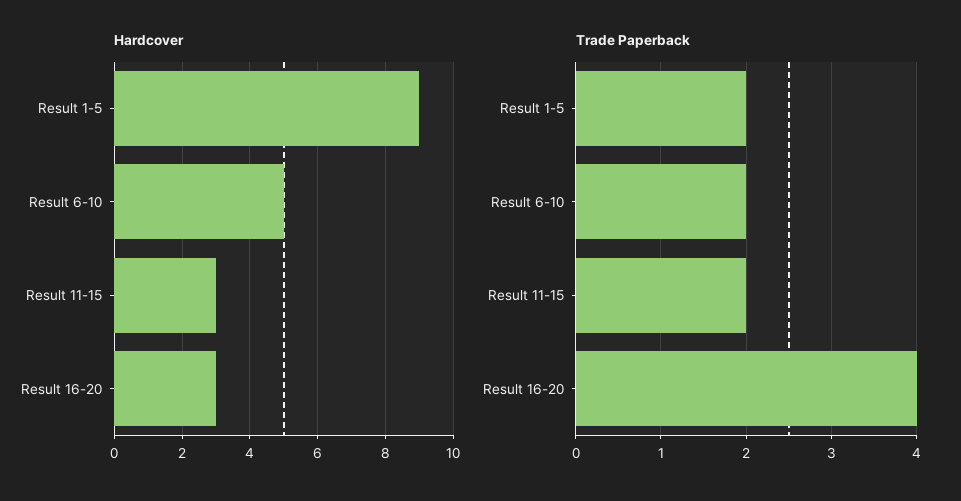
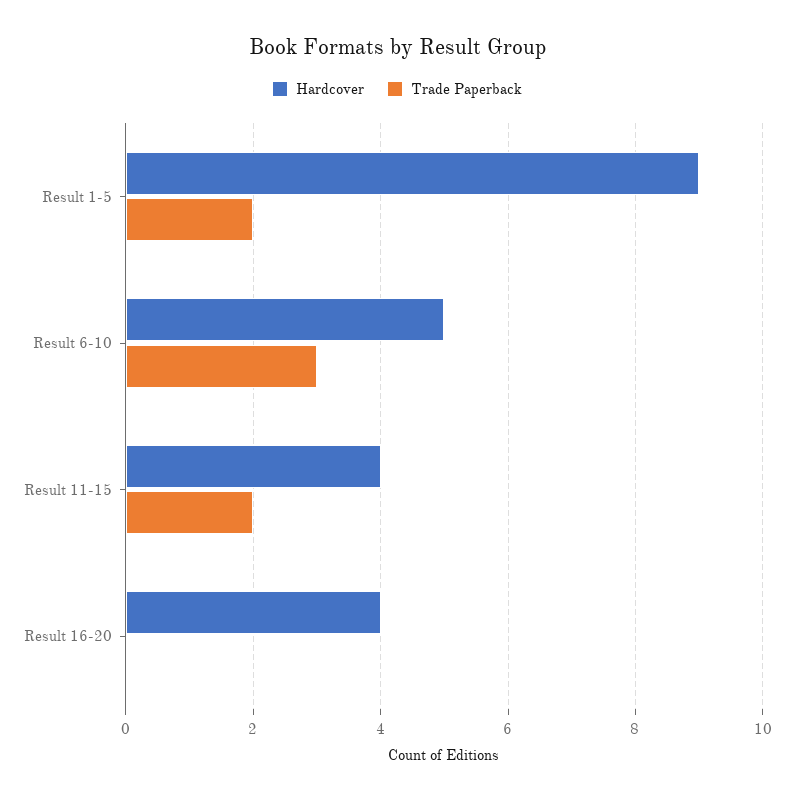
  {
    "Hardcover": {
      "Result 1-5": 9,
      "Result 6-10": 5,
-     "Result 11-15": 3,
+     "Result 11-15": 4,
-     "Result 16-20": 3
+     "Result 16-20": 4
    },
    "Trade Paperback": {
      "Result 1-5": 2,
-     "Result 6-10": 2,
+     "Result 6-10": 3,
      "Result 11-15": 2,
-     "Result 16-20": 4
+     "Result 16-20": 0
    }
  }

